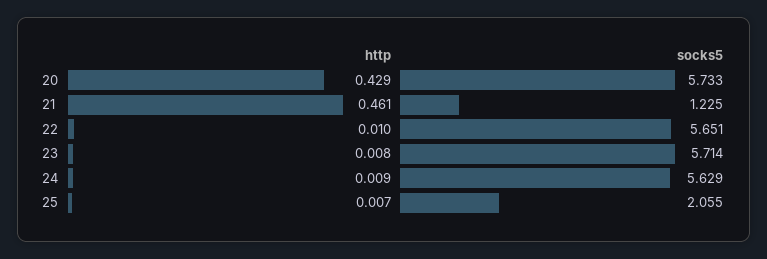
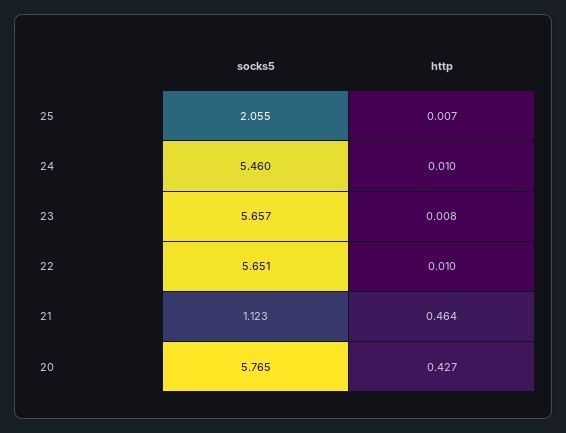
  {
    "http": {
-     "20": 0.429,
+     "20": 0.427,
-     "21": 0.461,
+     "21": 0.464,
      "22": 0.01,
      "23": 0.008,
-     "24": 0.009,
+     "24": 0.01,
      "25": 0.007
    },
    "socks5": {
-     "20": 5.733,
+     "20": 5.765,
-     "21": 1.225,
+     "21": 1.123,
      "22": 5.651,
-     "23": 5.714,
+     "23": 5.657,
-     "24": 5.629,
+     "24": 5.46,
      "25": 2.055
    }
  }

